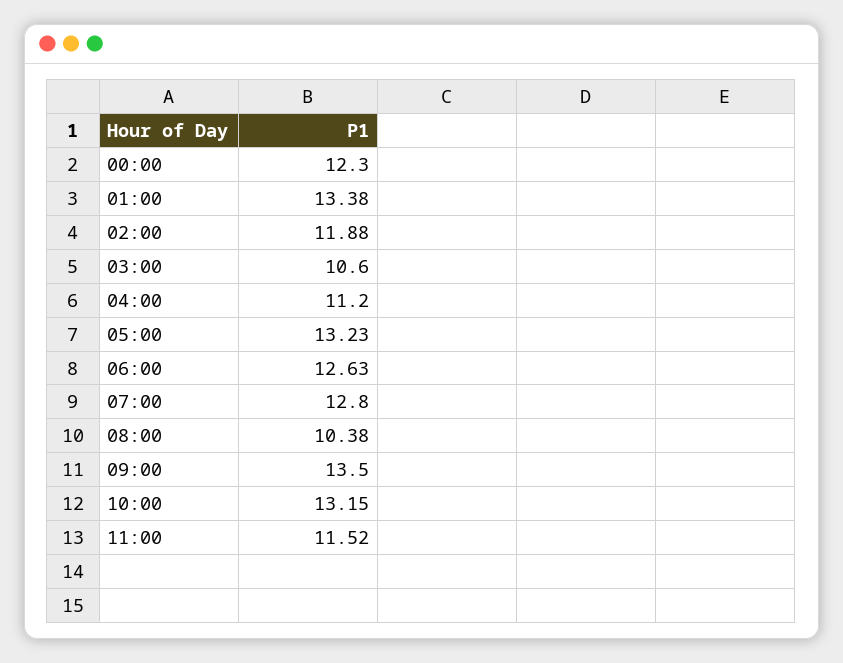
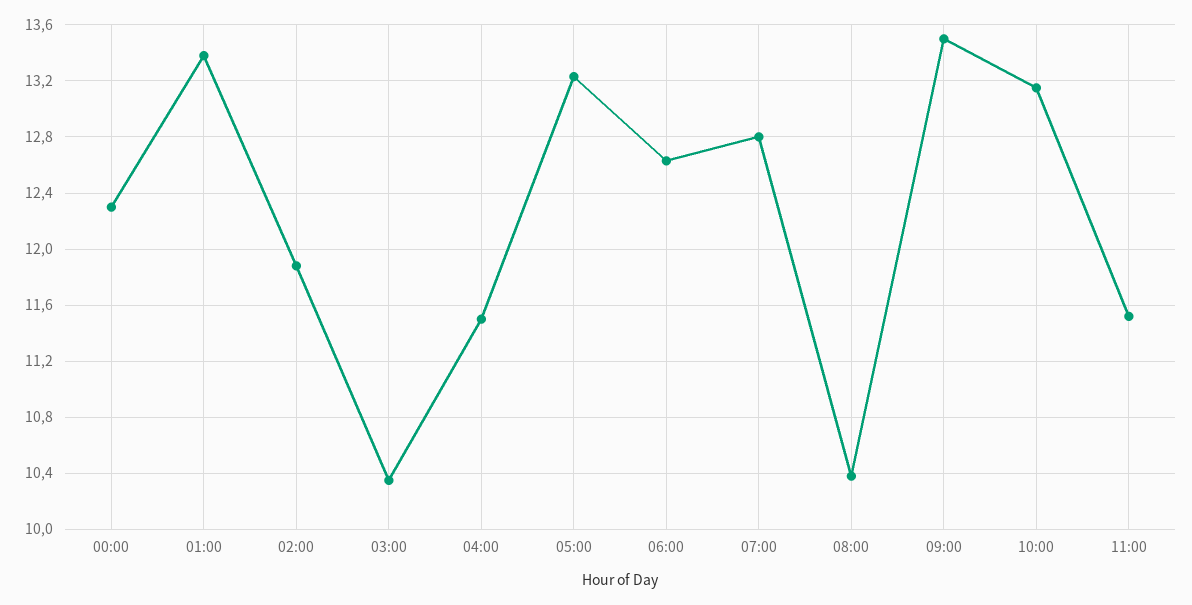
  {
    "00:00": 12.3,
    "01:00": 13.38,
    "02:00": 11.88,
-   "03:00": 10.6,
+   "03:00": 10.35,
-   "04:00": 11.2,
+   "04:00": 11.5,
    "05:00": 13.23,
    "06:00": 12.63,
    "07:00": 12.8,
    "08:00": 10.38,
    "09:00": 13.5,
    "10:00": 13.15,
    "11:00": 11.52
  }

